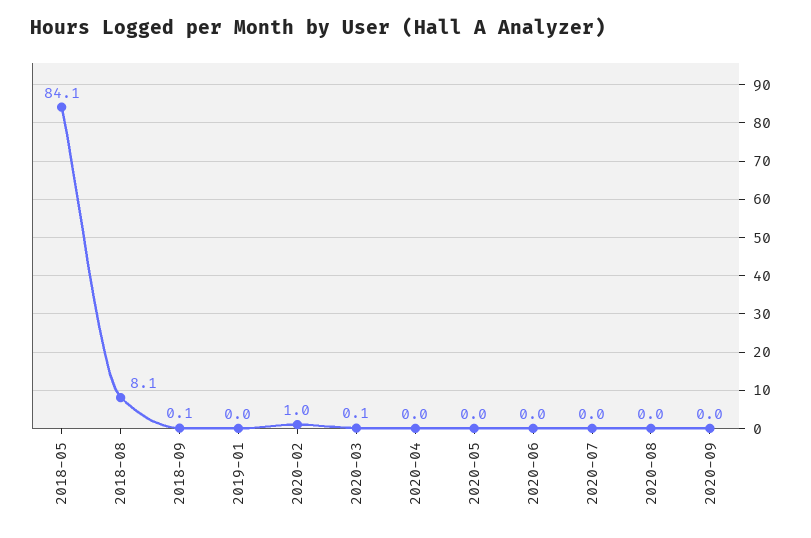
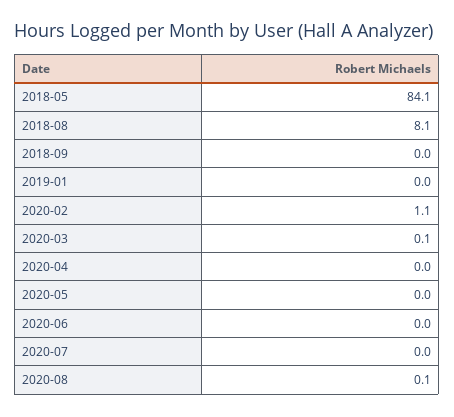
  {
    "2018-05": 84.1,
    "2018-08": 8.1,
-   "2018-09": 0.1,
+   "2018-09": 0,
    "2019-01": 0,
-   "2020-02": 1,
+   "2020-02": 1.1,
    "2020-03": 0.1,
    "2020-04": 0,
    "2020-05": 0,
    "2020-06": 0,
    "2020-07": 0,
-   "2020-08": 0,
+   "2020-08": 0.1
-   "2020-09": 0
  }

